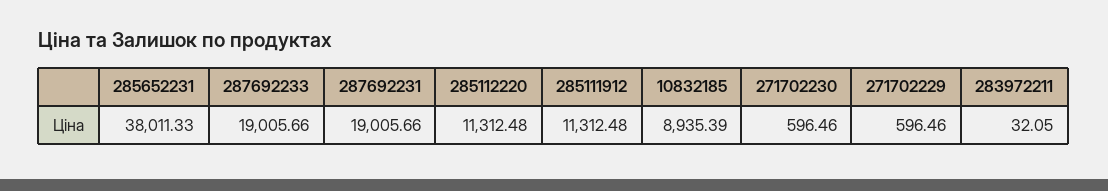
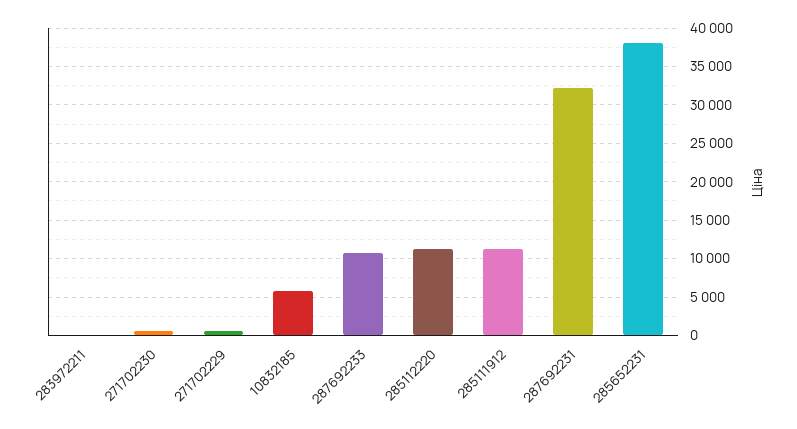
  {
    "285652231": 38011.33,
-   "287692233": 19005.66,
+   "287692233": 11000,
-   "287692231": 19005.66,
+   "287692231": 32000,
    "285112220": 11312.48,
    "285111912": 11312.48,
-   "10832185": 8935.39,
+   "10832185": 6000,
    "271702230": 596.46,
    "271702229": 596.46,
    "283972211": 32.05
  }

